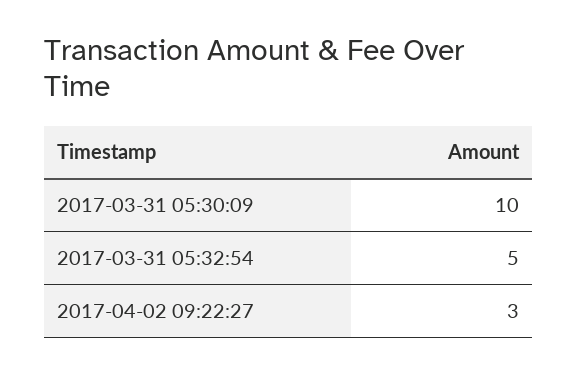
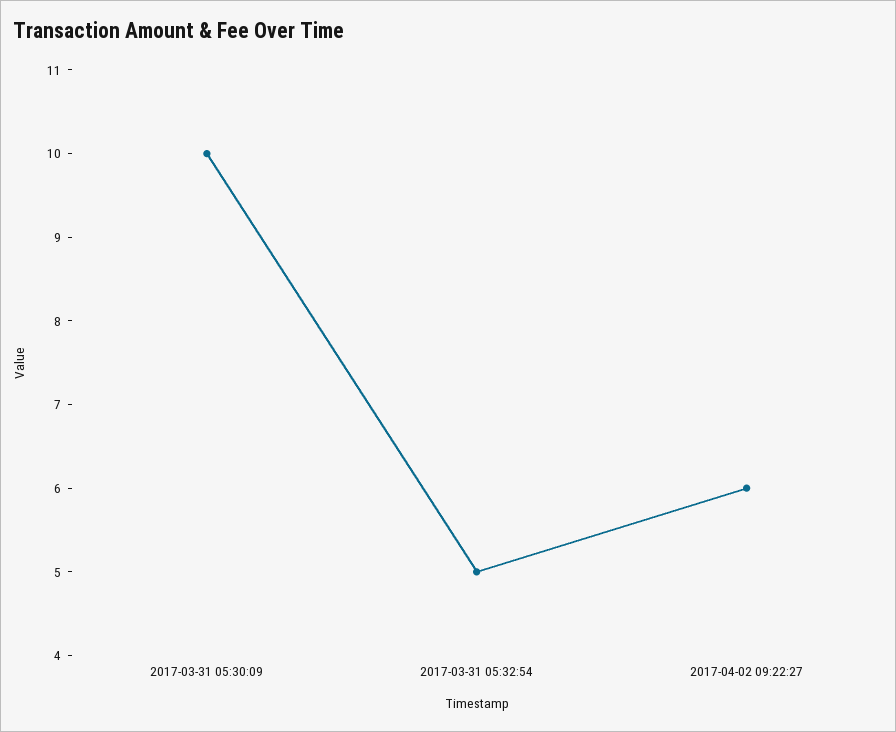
  {
    "2017-03-31 05:30:09": 10,
    "2017-03-31 05:32:54": 5,
-   "2017-04-02 09:22:27": 3
+   "2017-04-02 09:22:27": 6
  }

